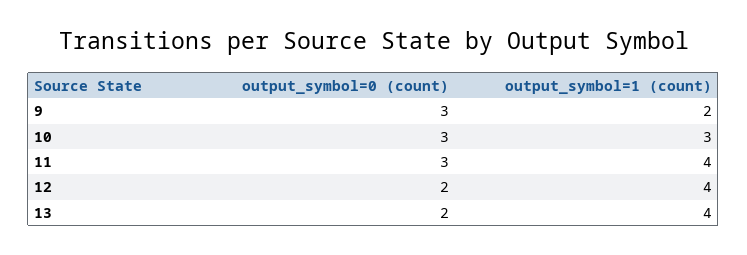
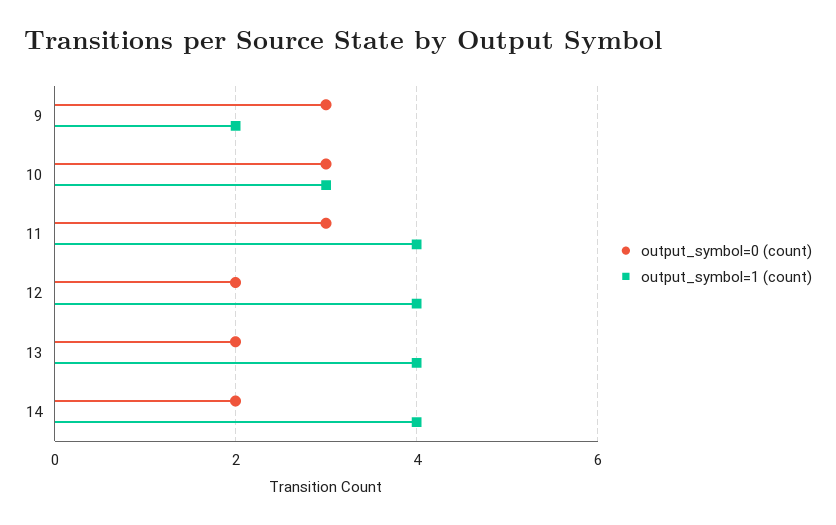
  {
    "output_symbol=0 (count)": {
      "9": 3,
      "10": 3,
      "11": 3,
      "12": 2,
-     "13": 2
+     "13": 2,
+     "14": 2
    },
    "output_symbol=1 (count)": {
      "9": 2,
      "10": 3,
      "11": 4,
      "12": 4,
-     "13": 4
+     "13": 4,
+     "14": 4
    }
  }

